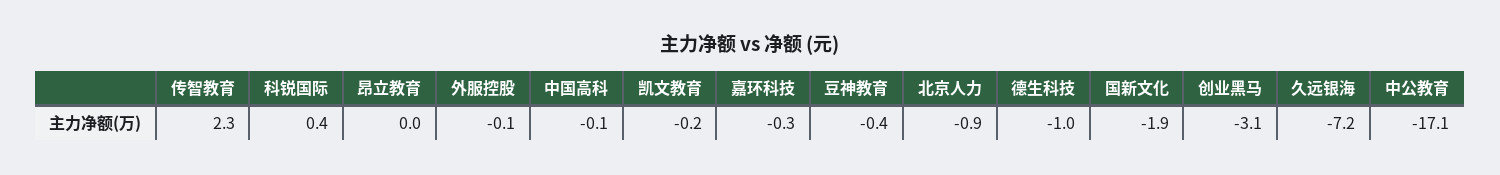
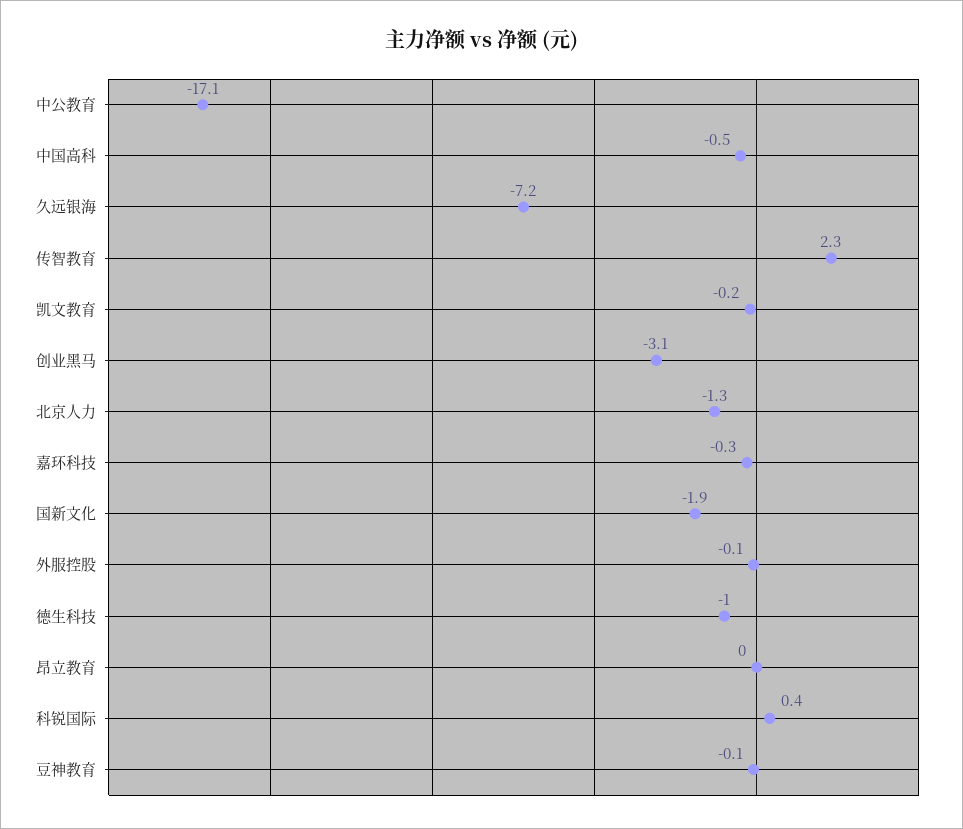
  {
    "传智教育": 2.3,
    "科锐国际": 0.4,
    "昂立教育": 0,
    "外服控股": -0.1,
-   "中国高科": -0.1,
+   "中国高科": -0.5,
    "凯文教育": -0.2,
    "嘉环科技": -0.3,
-   "豆神教育": -0.4,
+   "豆神教育": -0.1,
-   "北京人力": -0.9,
+   "北京人力": -1.3,
    "德生科技": -1,
    "国新文化": -1.9,
    "创业黑马": -3.1,
    "久远银海": -7.2,
    "中公教育": -17.1
  }

